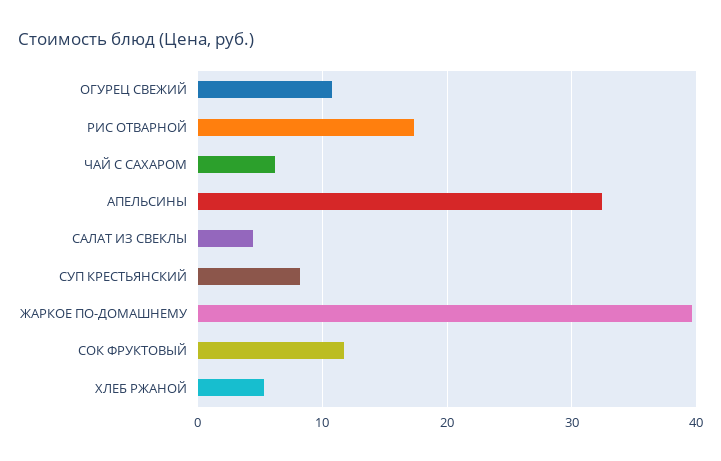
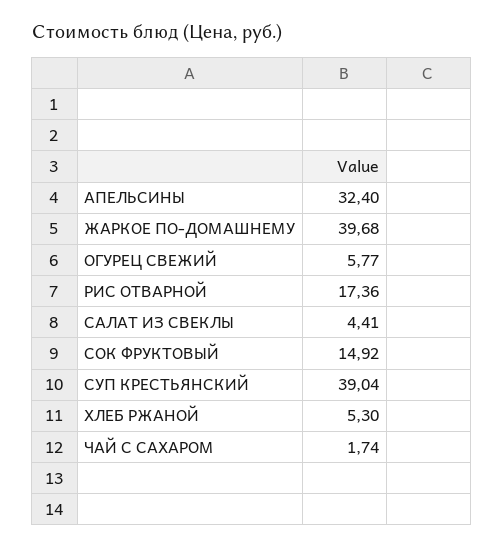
  {
-   "ОГУРЕЦ СВЕЖИЙ": 11,
+   "ОГУРЕЦ СВЕЖИЙ": 5.77,
    "РИС ОТВАРНОЙ": 17.36,
-   "ЧАЙ С САХАРОМ": 6,
+   "ЧАЙ С САХАРОМ": 1.74,
    "АПЕЛЬСИНЫ": 32.4,
    "САЛАТ ИЗ СВЕКЛЫ": 4.41,
-   "СУП КРЕСТЬЯНСКИЙ": 8,
+   "СУП КРЕСТЬЯНСКИЙ": 39.04,
    "ЖАРКОЕ ПО-ДОМАШНЕМУ": 39.68,
-   "СОК ФРУКТОВЫЙ": 12,
+   "СОК ФРУКТОВЫЙ": 14.92,
    "ХЛЕБ РЖАНОЙ": 5.3
  }

